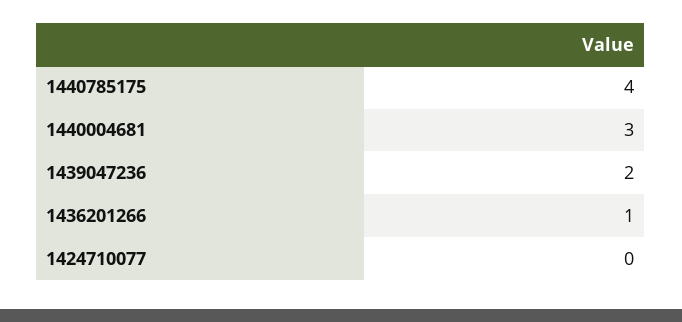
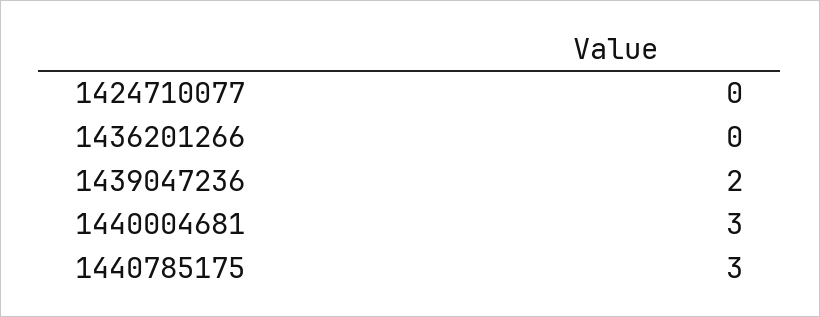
  {
-   "1440785175": 4,
+   "1440785175": 3,
    "1440004681": 3,
    "1439047236": 2,
-   "1436201266": 1,
+   "1436201266": 0,
    "1424710077": 0
  }

